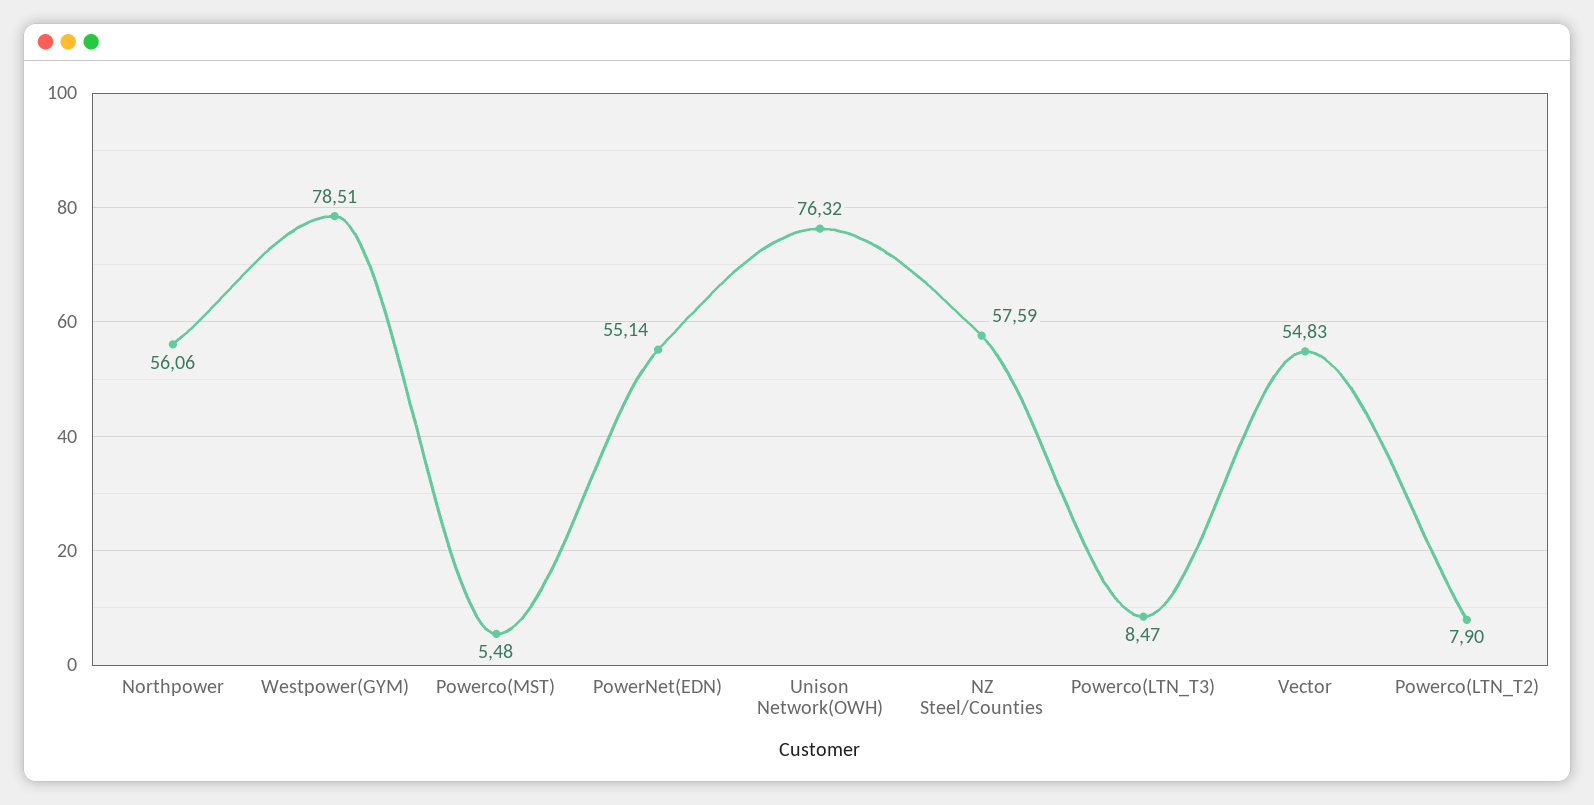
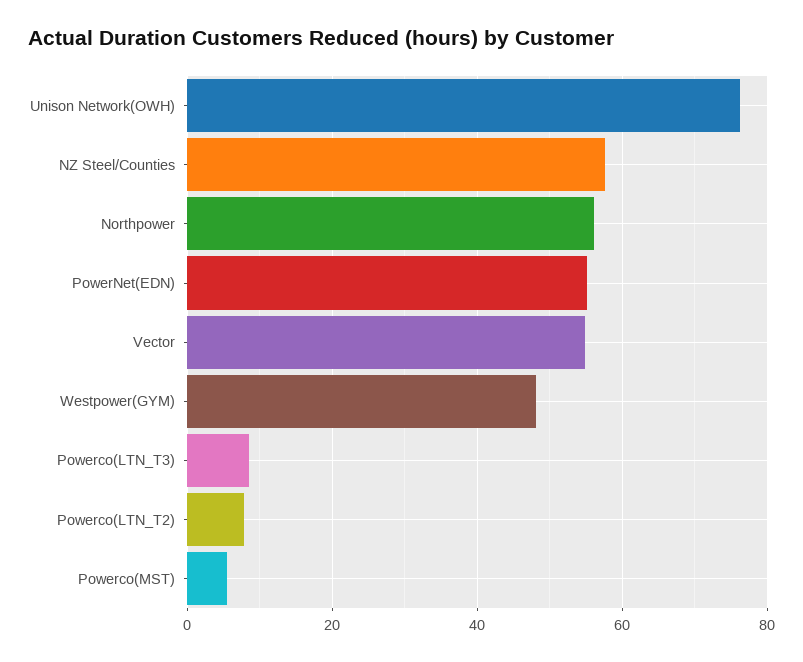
  {
    "Northpower": 56.06,
-   "Westpower(GYM)": 78.51,
+   "Westpower(GYM)": 48,
    "Powerco(MST)": 5.48,
    "PowerNet(EDN)": 55.14,
    "Unison Network(OWH)": 76.32,
    "NZ Steel/Counties": 57.59,
    "Powerco(LTN_T3)": 8.47,
    "Vector": 54.83,
    "Powerco(LTN_T2)": 7.9
  }

